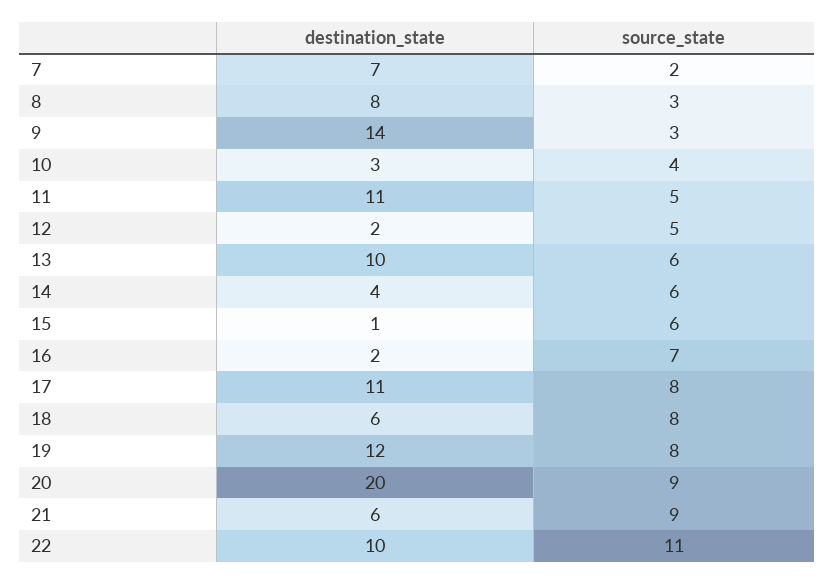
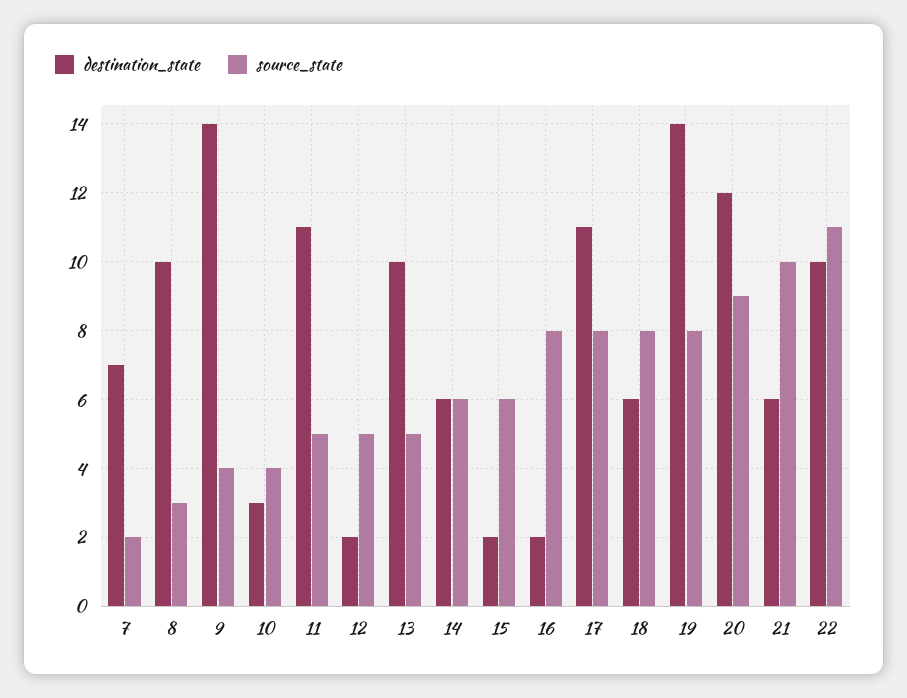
  {
    "destination_state": {
      "7": 7,
-     "8": 8,
+     "8": 10,
      "9": 14,
      "10": 3,
      "11": 11,
      "12": 2,
      "13": 10,
-     "14": 4,
+     "14": 6,
-     "15": 1,
+     "15": 2,
      "16": 2,
      "17": 11,
      "18": 6,
-     "19": 12,
+     "19": 14,
-     "20": 20,
+     "20": 12,
      "21": 6,
      "22": 10
    },
    "source_state": {
      "7": 2,
      "8": 3,
-     "9": 3,
+     "9": 4,
      "10": 4,
      "11": 5,
      "12": 5,
-     "13": 6,
+     "13": 5,
      "14": 6,
      "15": 6,
-     "16": 7,
+     "16": 8,
      "17": 8,
      "18": 8,
      "19": 8,
      "20": 9,
-     "21": 9,
+     "21": 10,
      "22": 11
    }
  }

